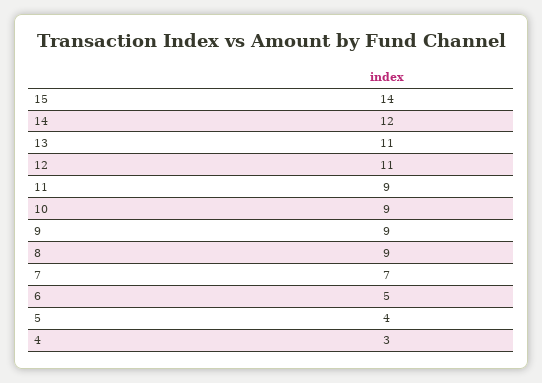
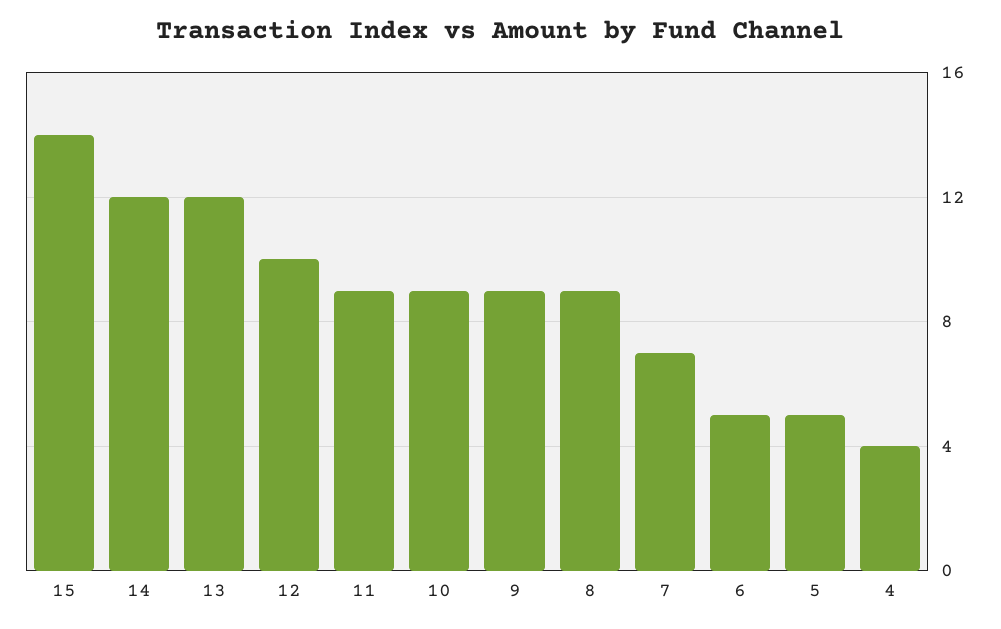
  {
    "15": 14,
    "14": 12,
-   "13": 11,
+   "13": 12,
-   "12": 11,
+   "12": 10,
    "11": 9,
    "10": 9,
    "9": 9,
    "8": 9,
    "7": 7,
    "6": 5,
-   "5": 4,
+   "5": 5,
-   "4": 3
+   "4": 4
  }

